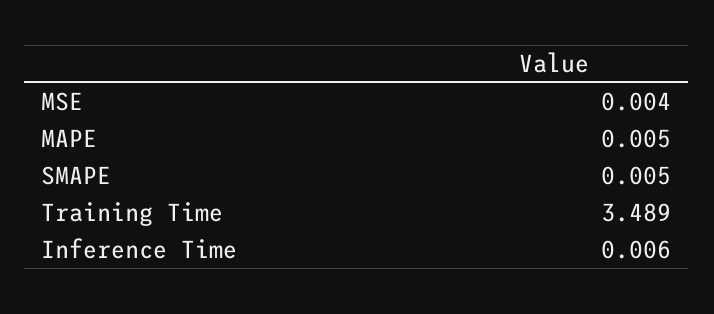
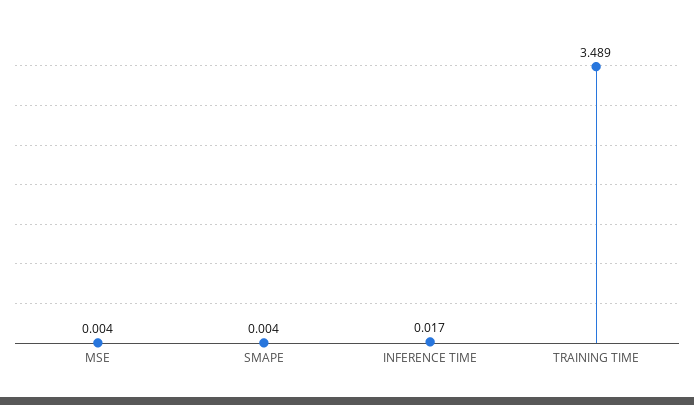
  {
    "MSE": 0.004,
-   "MAPE": 0.005,
-   "SMAPE": 0.005,
+   "SMAPE": 0.004,
    "Training Time": 3.489,
-   "Inference Time": 0.006
+   "Inference Time": 0.017
  }

